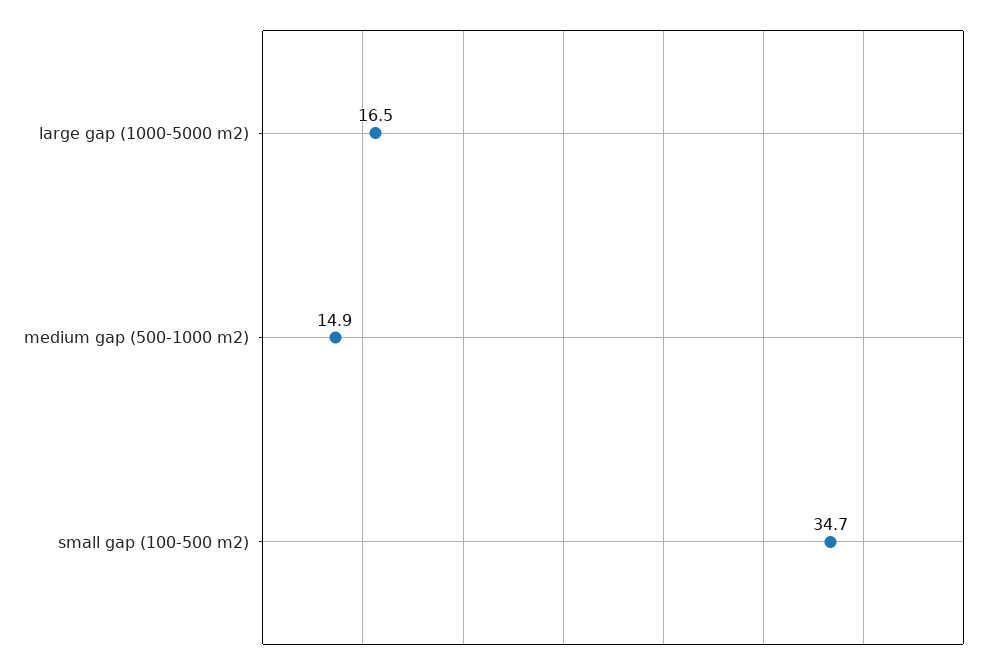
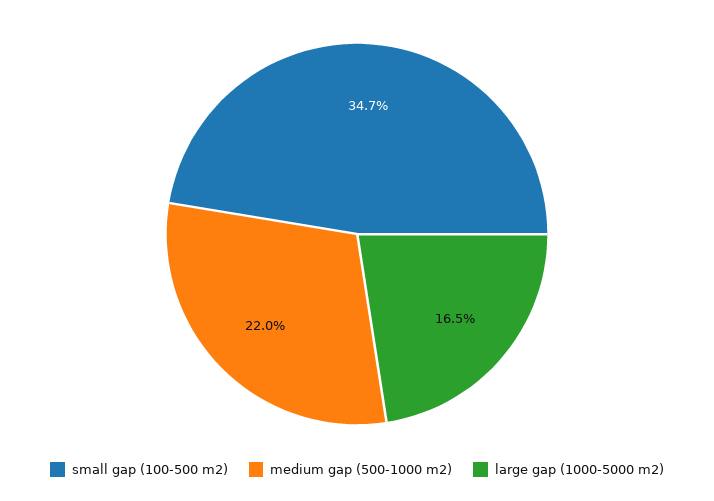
  {
    "large gap (1000-5000 m2)": 16.5,
-   "medium gap (500-1000 m2)": 14.9,
+   "medium gap (500-1000 m2)": 22,
    "small gap (100-500 m2)": 34.7
  }

